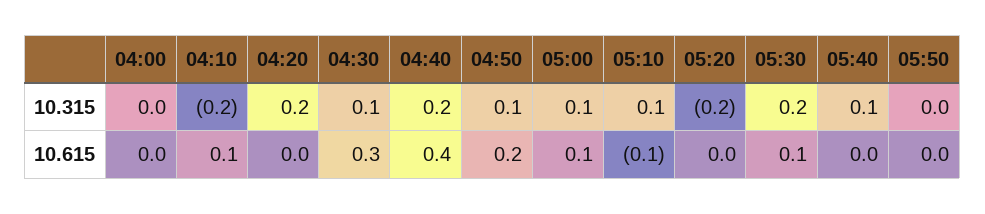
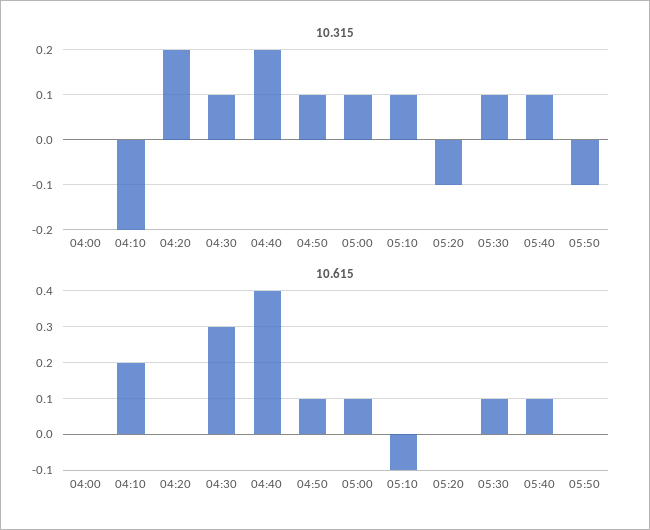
  {
    "10.315": {
      "04:00": 0,
      "04:10": -0.2,
      "04:20": 0.2,
      "04:30": 0.1,
      "04:40": 0.2,
      "04:50": 0.1,
      "05:00": 0.1,
      "05:10": 0.1,
-     "05:20": -0.2,
+     "05:20": -0.1,
-     "05:30": 0.2,
+     "05:30": 0.1,
      "05:40": 0.1,
-     "05:50": 0
+     "05:50": -0.1
    },
    "10.615": {
      "04:00": 0,
-     "04:10": 0.1,
+     "04:10": 0.2,
      "04:20": 0,
      "04:30": 0.3,
      "04:40": 0.4,
-     "04:50": 0.2,
+     "04:50": 0.1,
      "05:00": 0.1,
      "05:10": -0.1,
      "05:20": 0,
      "05:30": 0.1,
-     "05:40": 0,
+     "05:40": 0.1,
      "05:50": 0
    }
  }

